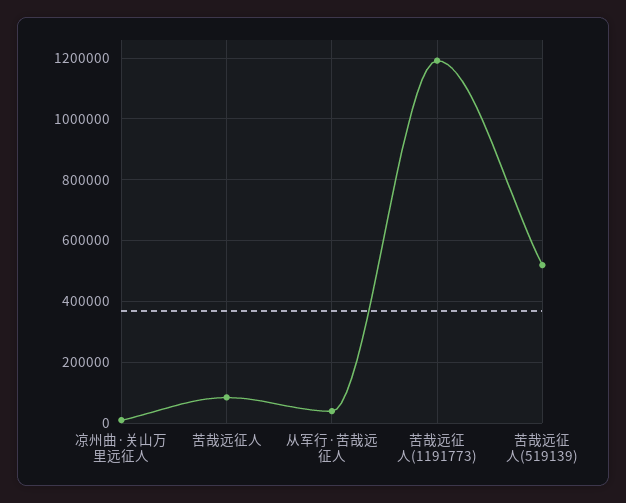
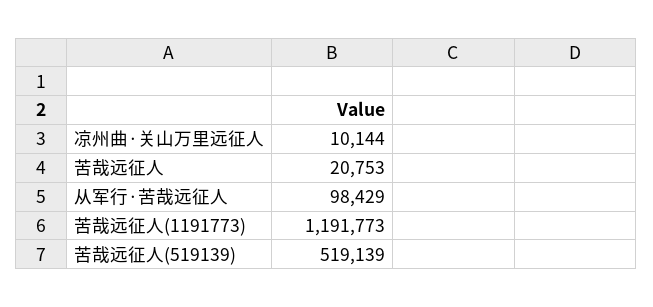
  {
    "凉州曲·关山万里远征人": 10144,
-   "苦哉远征人": 80000,
+   "苦哉远征人": 20753,
-   "从军行·苦哉远征人": 40000,
+   "从军行·苦哉远征人": 98429,
    "苦哉远征人(1191773)": 1191773,
    "苦哉远征人(519139)": 519139
  }

